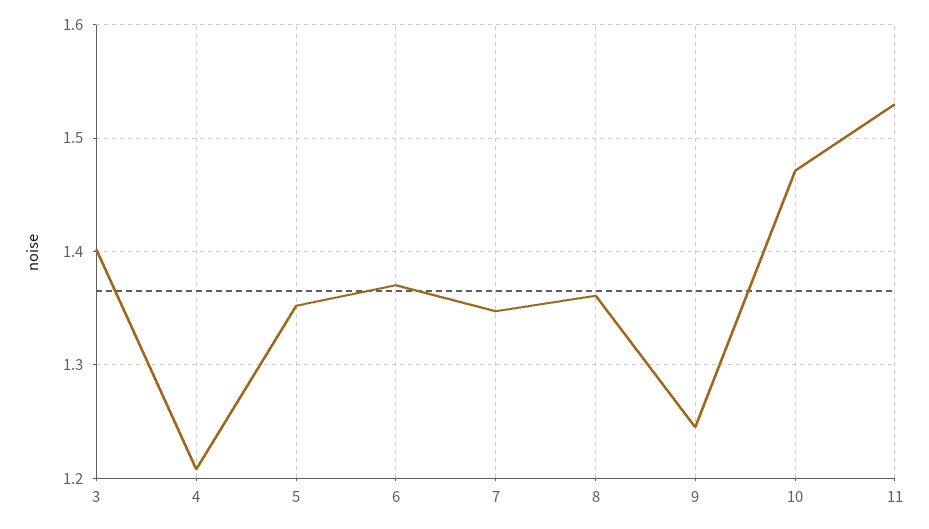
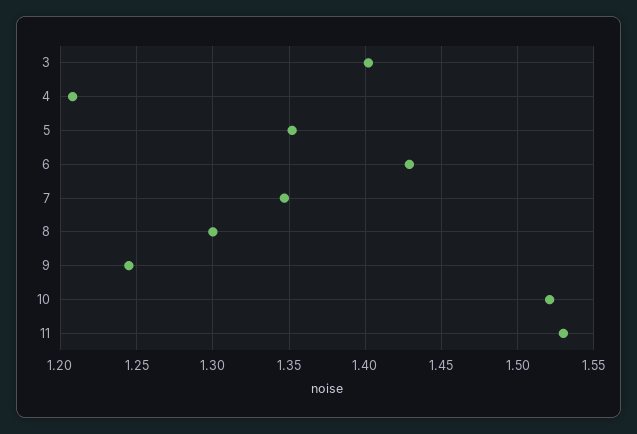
  {
    "3": 1.4,
    "4": 1.21,
    "5": 1.35,
-   "6": 1.37,
+   "6": 1.43,
    "7": 1.345,
-   "8": 1.36,
+   "8": 1.3,
    "9": 1.245,
-   "10": 1.47,
+   "10": 1.52,
    "11": 1.53
  }

